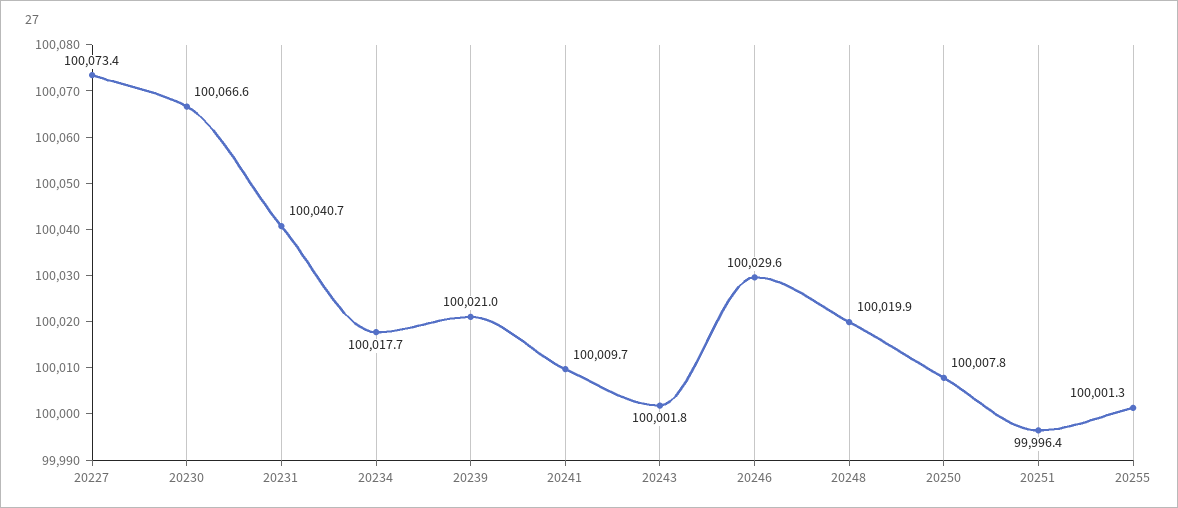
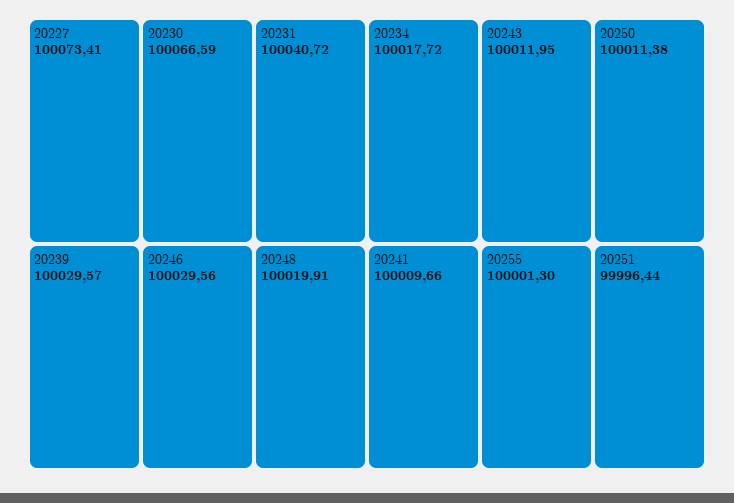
  {
    "20227": 100073.41,
    "20230": 100066.59,
    "20231": 100040.72,
    "20234": 100017.72,
-   "20239": 100021,
+   "20239": 100029.57,
    "20241": 100009.66,
-   "20243": 100001.8,
+   "20243": 100011.95,
    "20246": 100029.56,
    "20248": 100019.91,
-   "20250": 100007.8,
+   "20250": 100011.38,
    "20251": 99996.44,
    "20255": 100001.3
  }

